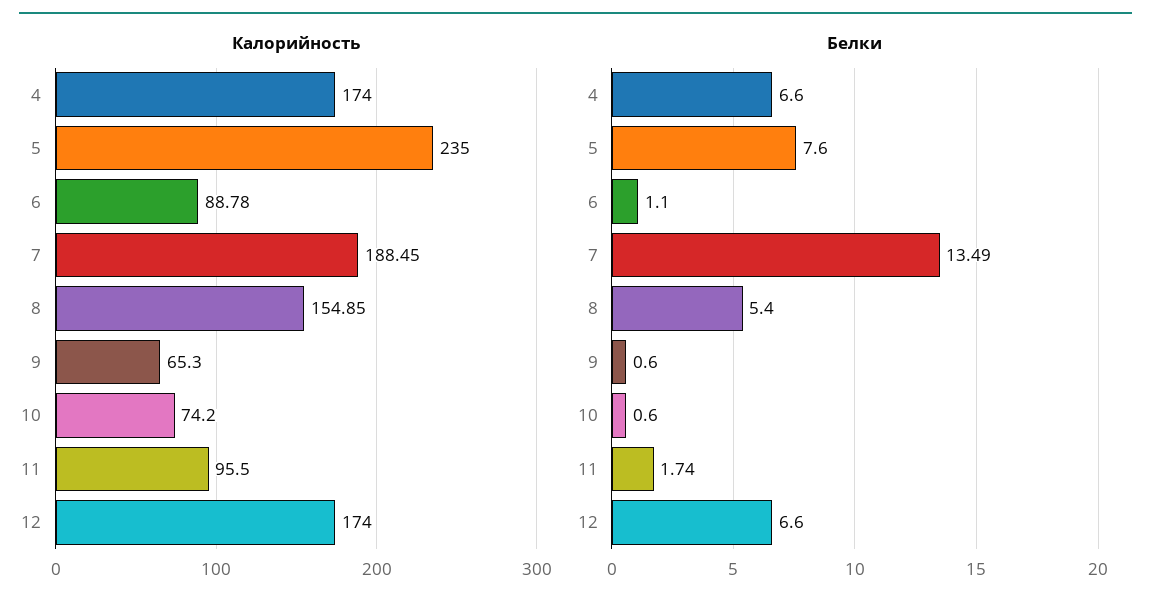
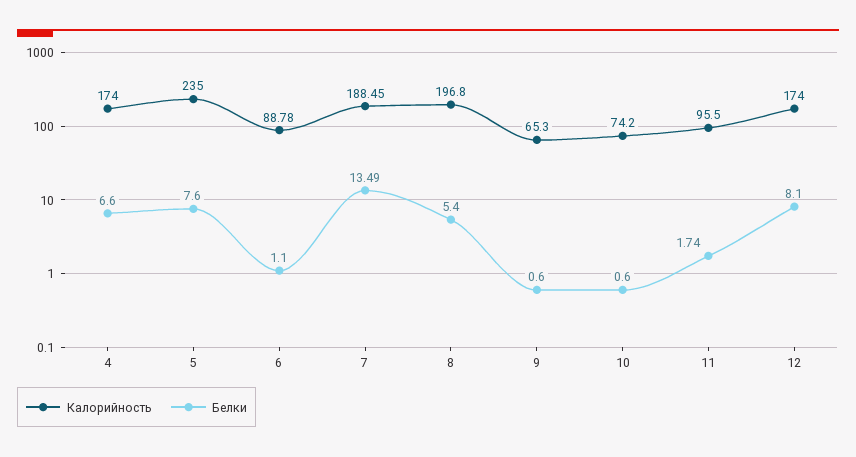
  {
    "Калорийность": {
      "4": 174,
      "5": 235,
      "6": 88.78,
      "7": 188.45,
-     "8": 154.85,
+     "8": 196.8,
      "9": 65.3,
      "10": 74.2,
      "11": 95.5,
      "12": 174
    },
    "Белки": {
      "4": 6.6,
      "5": 7.6,
      "6": 1.1,
      "7": 13.49,
      "8": 5.4,
      "9": 0.6,
      "10": 0.6,
      "11": 1.74,
-     "12": 6.6
+     "12": 8.1
    }
  }

